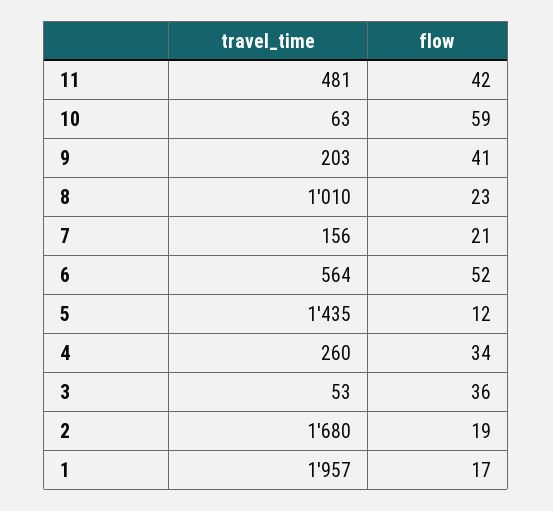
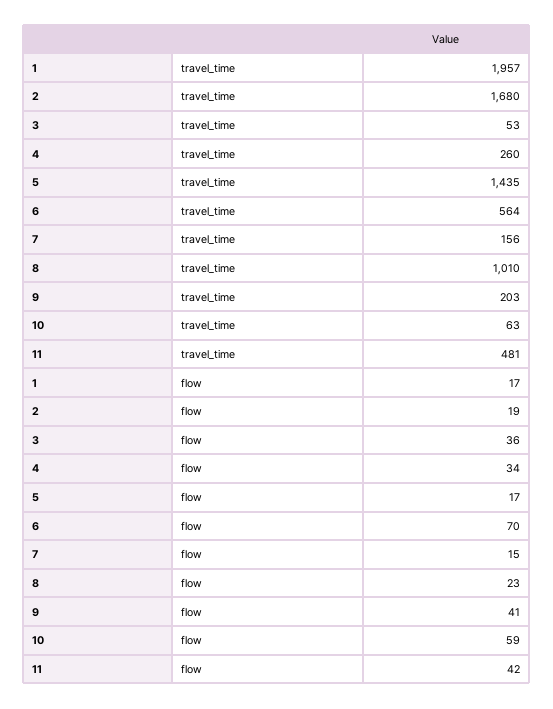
  {
    "travel_time": {
      "11": 481,
      "10": 63,
      "9": 203,
      "8": 1010,
      "7": 156,
      "6": 564,
      "5": 1435,
      "4": 260,
      "3": 53,
      "2": 1680,
      "1": 1957
    },
    "flow": {
      "11": 42,
      "10": 59,
      "9": 41,
      "8": 23,
-     "7": 21,
+     "7": 15,
-     "6": 52,
+     "6": 70,
-     "5": 12,
+     "5": 17,
      "4": 34,
      "3": 36,
      "2": 19,
      "1": 17
    }
  }

